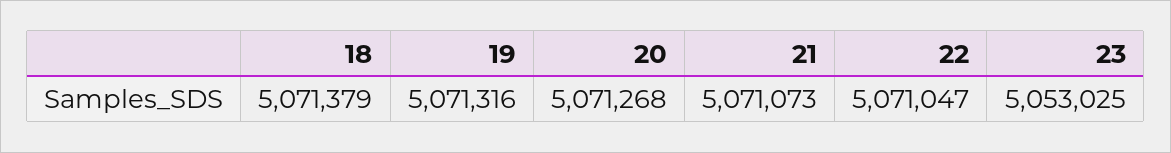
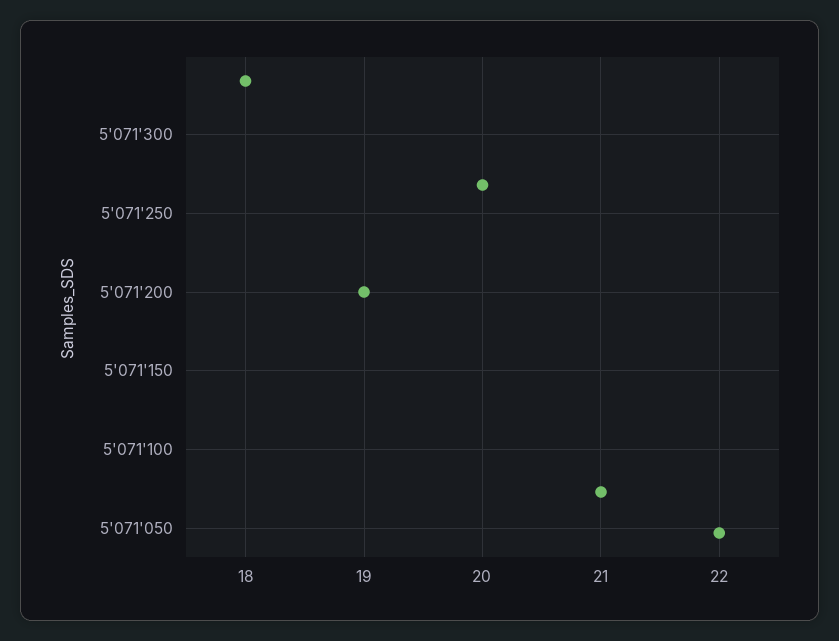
  {
-   "18": 5071379,
+   "18": 5071335,
-   "19": 5071316,
+   "19": 5071200,
    "20": 5071268,
    "21": 5071073,
-   "22": 5071047,
+   "22": 5071047
-   "23": 5053025
  }

